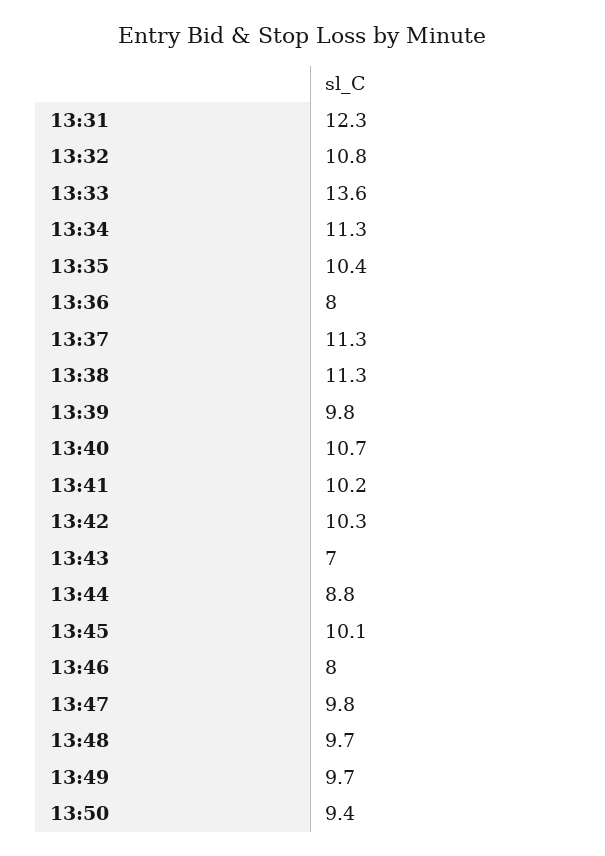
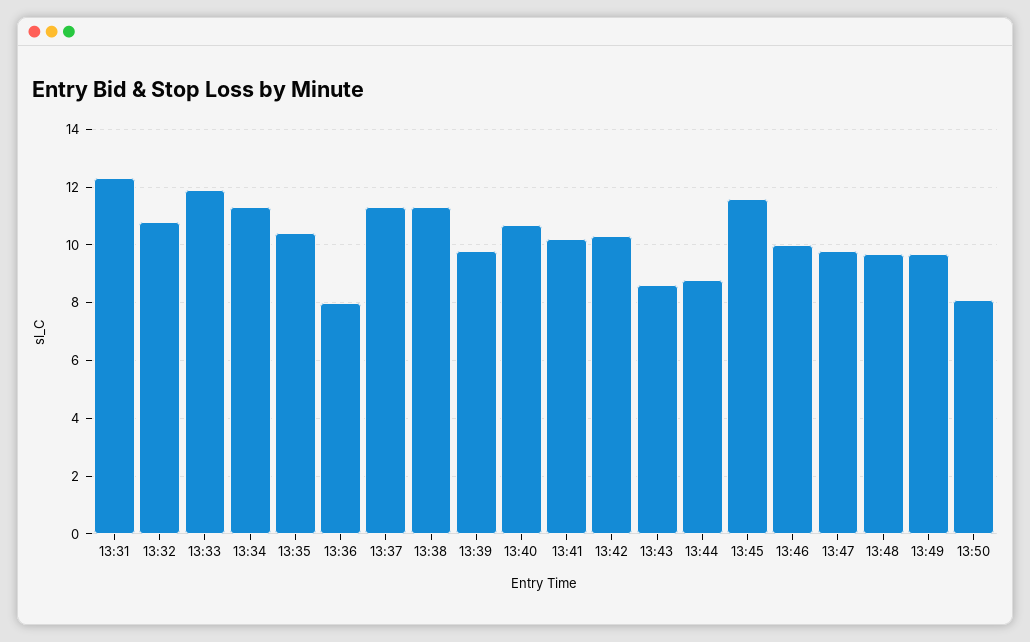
  {
    "13:31": 12.3,
    "13:32": 10.8,
-   "13:33": 13.6,
+   "13:33": 12,
    "13:34": 11.3,
    "13:35": 10.4,
    "13:36": 8,
    "13:37": 11.3,
    "13:38": 11.3,
    "13:39": 9.8,
    "13:40": 10.7,
    "13:41": 10.2,
    "13:42": 10.3,
-   "13:43": 7,
+   "13:43": 8.5,
    "13:44": 8.8,
-   "13:45": 10.1,
+   "13:45": 11.5,
-   "13:46": 8,
+   "13:46": 10,
    "13:47": 9.8,
    "13:48": 9.7,
    "13:49": 9.7,
-   "13:50": 9.4
+   "13:50": 8
  }

